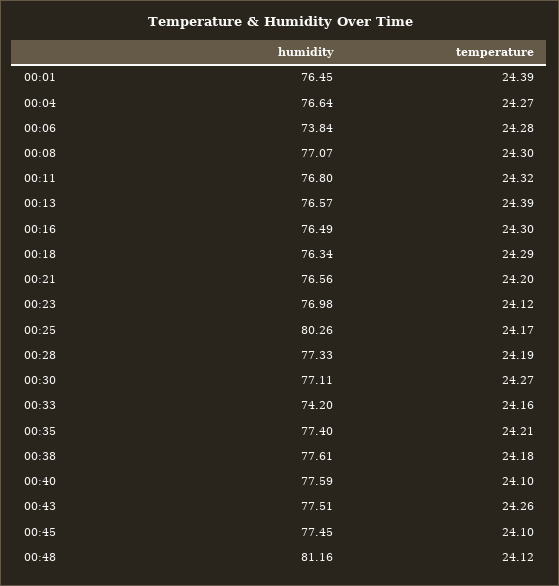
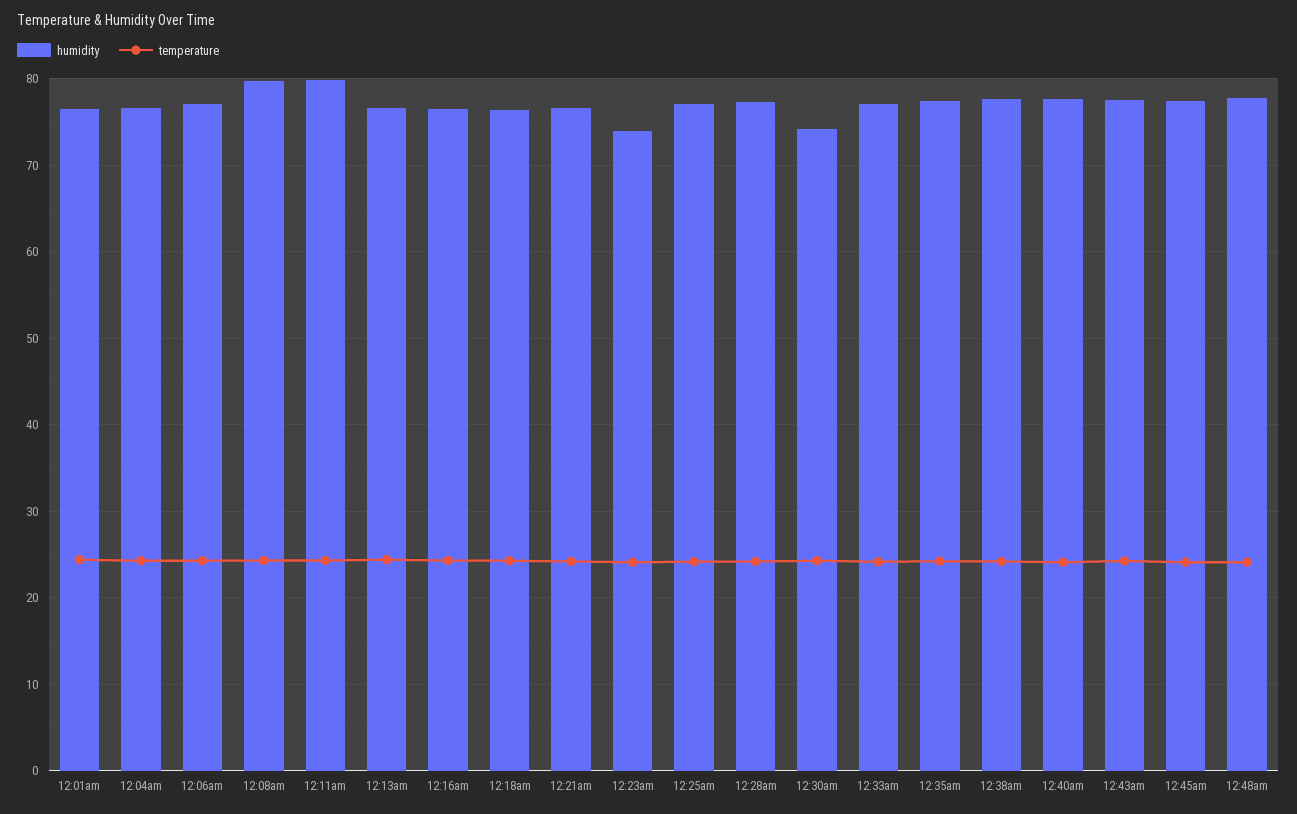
  {
    "humidity": {
      "00:01": 76.45,
      "00:04": 76.64,
-     "00:06": 73.84,
+     "00:06": 77,
-     "00:08": 77.07,
+     "00:08": 80,
-     "00:11": 76.8,
+     "00:11": 80,
      "00:13": 76.57,
      "00:16": 76.49,
      "00:18": 76.34,
      "00:21": 76.56,
-     "00:23": 76.98,
+     "00:23": 74,
-     "00:25": 80.26,
+     "00:25": 77,
      "00:28": 77.33,
-     "00:30": 77.11,
+     "00:30": 74,
-     "00:33": 74.2,
+     "00:33": 77,
      "00:35": 77.4,
      "00:38": 77.61,
      "00:40": 77.59,
      "00:43": 77.51,
      "00:45": 77.45,
-     "00:48": 81.16
+     "00:48": 78
    },
    "temperature": {
      "00:01": 24.39,
      "00:04": 24.27,
      "00:06": 24.28,
      "00:08": 24.3,
      "00:11": 24.32,
      "00:13": 24.39,
      "00:16": 24.3,
      "00:18": 24.29,
      "00:21": 24.2,
      "00:23": 24.12,
      "00:25": 24.17,
      "00:28": 24.19,
      "00:30": 24.27,
      "00:33": 24.16,
      "00:35": 24.21,
      "00:38": 24.18,
      "00:40": 24.1,
      "00:43": 24.26,
      "00:45": 24.1,
      "00:48": 24.12
    }
  }

